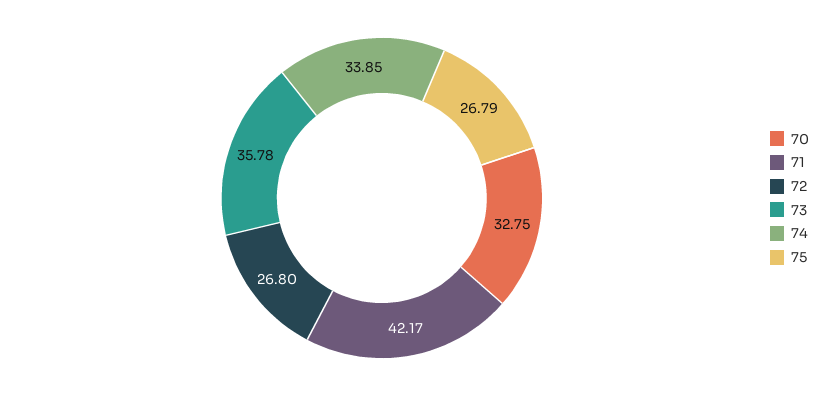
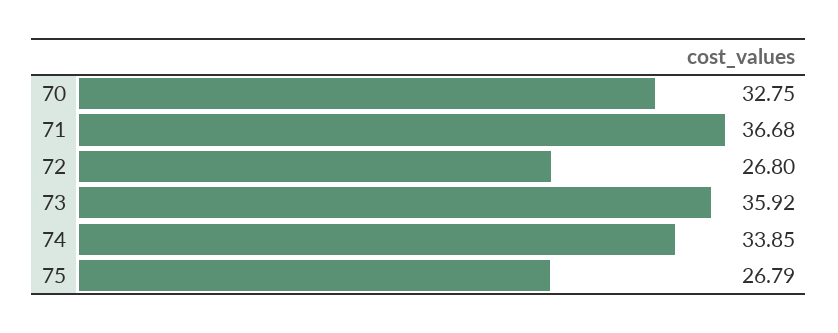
  {
    "70": 32.75,
-   "71": 42.17,
+   "71": 36.68,
    "72": 26.8,
-   "73": 35.78,
+   "73": 35.92,
    "74": 33.85,
    "75": 26.79
  }

